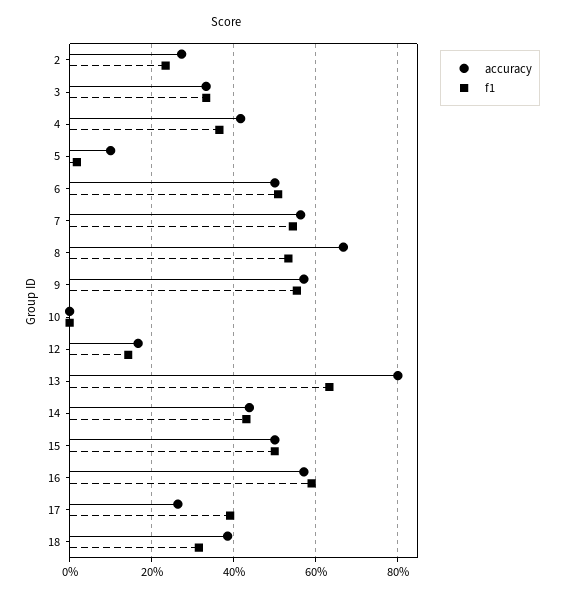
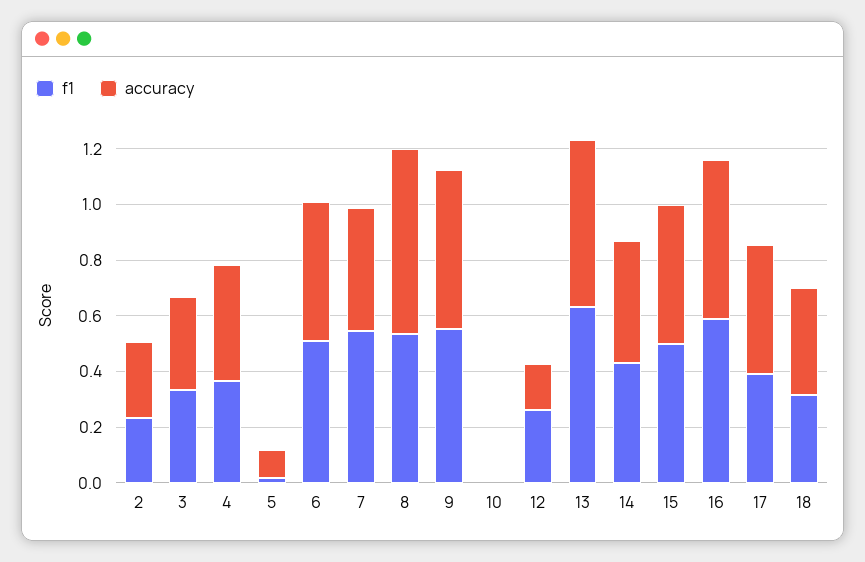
  {
    "accuracy": {
      "2": 0.28,
      "3": 0.34,
      "4": 0.42,
      "5": 0.1,
      "6": 0.5,
-     "7": 0.56,
+     "7": 0.45,
      "8": 0.66,
      "9": 0.58,
      "10": 0,
      "12": 0.16,
-     "13": 0.8,
+     "13": 0.6,
      "14": 0.44,
      "15": 0.5,
      "16": 0.58,
-     "17": 0.26,
+     "17": 0.45,
      "18": 0.38
    },
    "f1": {
      "2": 0.24,
      "3": 0.34,
      "4": 0.36,
      "5": 0.02,
      "6": 0.5,
      "7": 0.54,
      "8": 0.54,
      "9": 0.56,
      "10": 0,
-     "12": 0.14,
+     "12": 0.25,
      "13": 0.64,
      "14": 0.44,
      "15": 0.5,
      "16": 0.6,
      "17": 0.4,
      "18": 0.32
    }
  }

